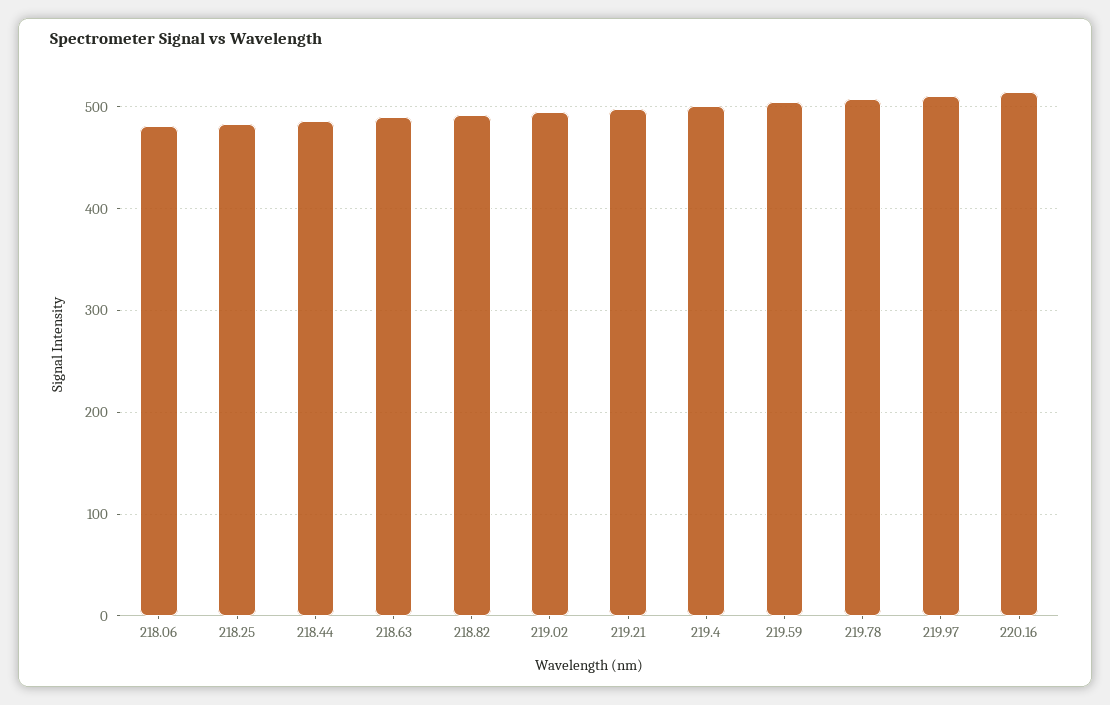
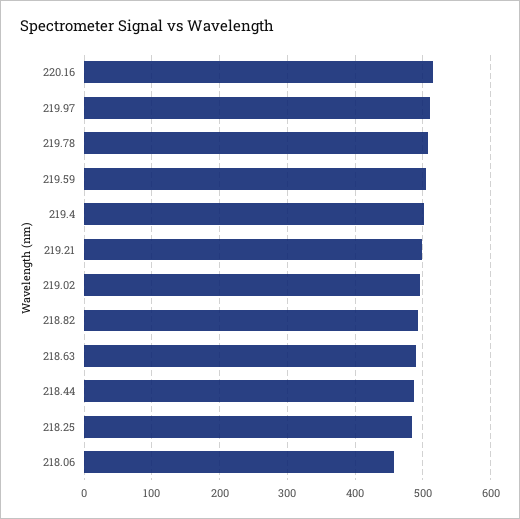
  {
-   "218.06": 480,
+   "218.06": 460,
    "218.25": 480,
    "218.44": 490,
    "218.63": 490,
    "218.82": 490,
    "219.02": 500,
    "219.21": 500,
    "219.4": 500,
    "219.59": 500,
    "219.78": 510,
    "219.97": 510,
    "220.16": 510
  }

